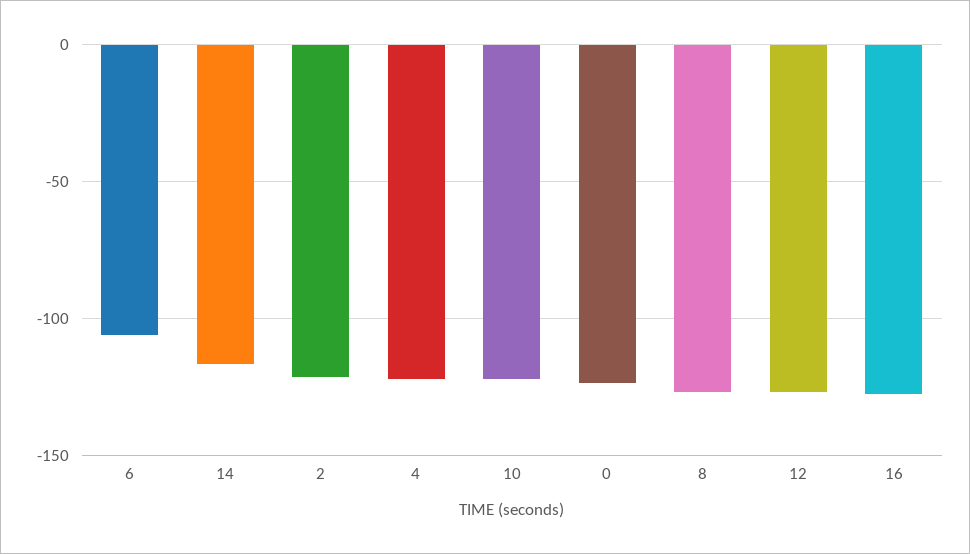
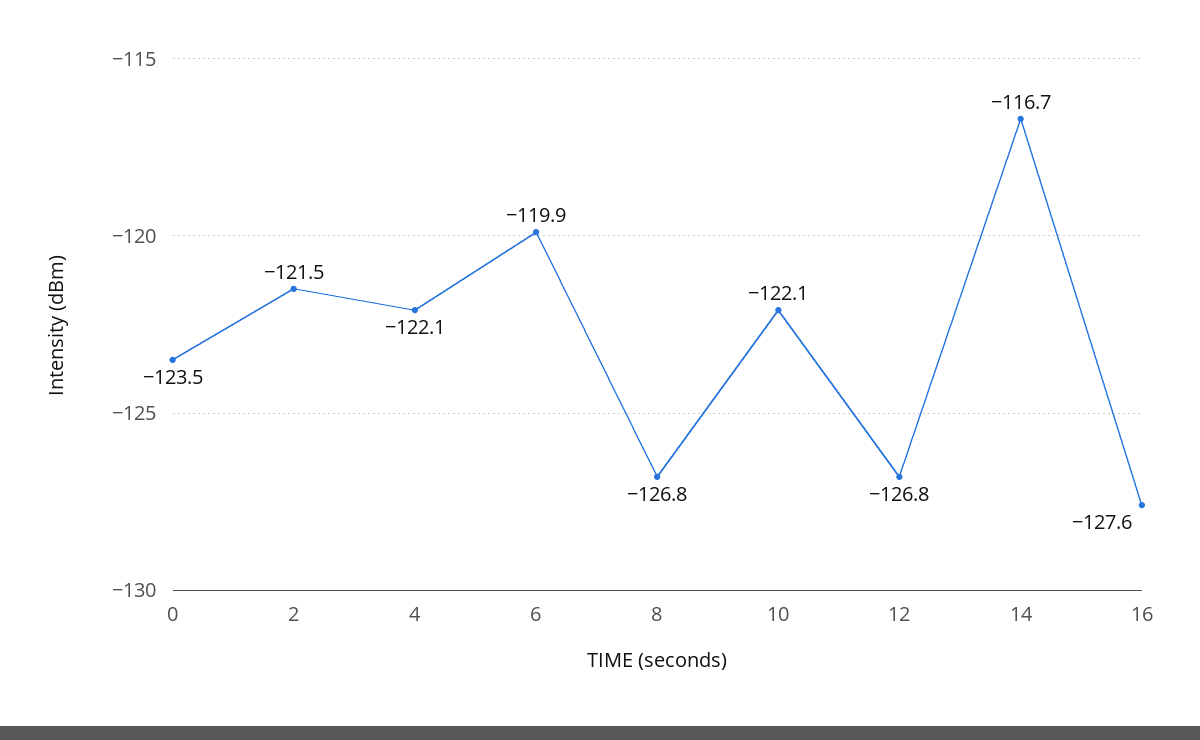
  {
-   "6": -105,
+   "6": -119.9,
    "14": -116.7,
    "2": -121.5,
    "4": -122.1,
    "10": -122.1,
    "0": -123.5,
    "8": -126.8,
    "12": -126.8,
    "16": -127.6
  }

